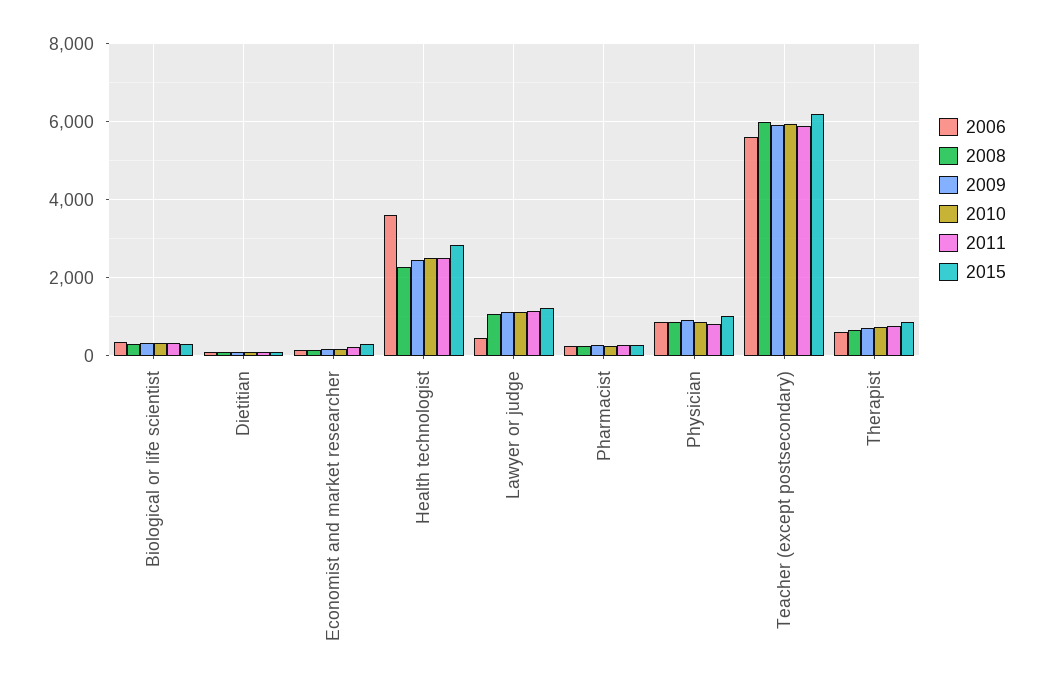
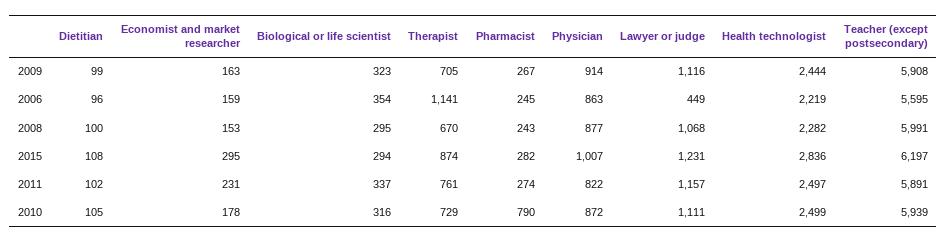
  {
    "2006": {
      "Biological or life scientist": 354,
      "Dietitian": 96,
      "Economist and market researcher": 159,
-     "Health technologist": 3600,
+     "Health technologist": 2219,
      "Lawyer or judge": 449,
      "Pharmacist": 245,
      "Physician": 863,
      "Teacher (except postsecondary)": 5595,
-     "Therapist": 600
+     "Therapist": 1141
    },
    "2008": {
      "Biological or life scientist": 295,
      "Dietitian": 100,
      "Economist and market researcher": 153,
      "Health technologist": 2282,
      "Lawyer or judge": 1068,
      "Pharmacist": 243,
      "Physician": 877,
      "Teacher (except postsecondary)": 5991,
      "Therapist": 670
    },
    "2009": {
      "Biological or life scientist": 323,
      "Dietitian": 99,
      "Economist and market researcher": 163,
      "Health technologist": 2444,
      "Lawyer or judge": 1116,
      "Pharmacist": 267,
      "Physician": 914,
      "Teacher (except postsecondary)": 5908,
      "Therapist": 705
    },
    "2010": {
      "Biological or life scientist": 316,
      "Dietitian": 105,
      "Economist and market researcher": 178,
      "Health technologist": 2499,
      "Lawyer or judge": 1111,
-     "Pharmacist": 200,
+     "Pharmacist": 790,
      "Physician": 872,
      "Teacher (except postsecondary)": 5939,
      "Therapist": 729
    },
    "2011": {
      "Biological or life scientist": 337,
      "Dietitian": 102,
      "Economist and market researcher": 231,
      "Health technologist": 2497,
      "Lawyer or judge": 1157,
      "Pharmacist": 274,
      "Physician": 822,
      "Teacher (except postsecondary)": 5891,
      "Therapist": 761
    },
    "2015": {
      "Biological or life scientist": 294,
      "Dietitian": 108,
      "Economist and market researcher": 295,
      "Health technologist": 2836,
      "Lawyer or judge": 1231,
      "Pharmacist": 282,
      "Physician": 1007,
      "Teacher (except postsecondary)": 6197,
      "Therapist": 874
    }
  }

